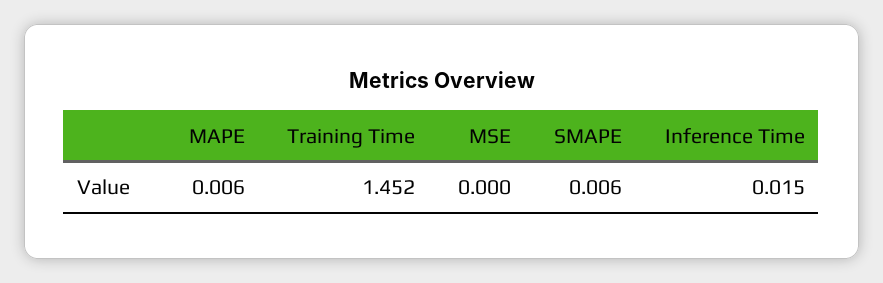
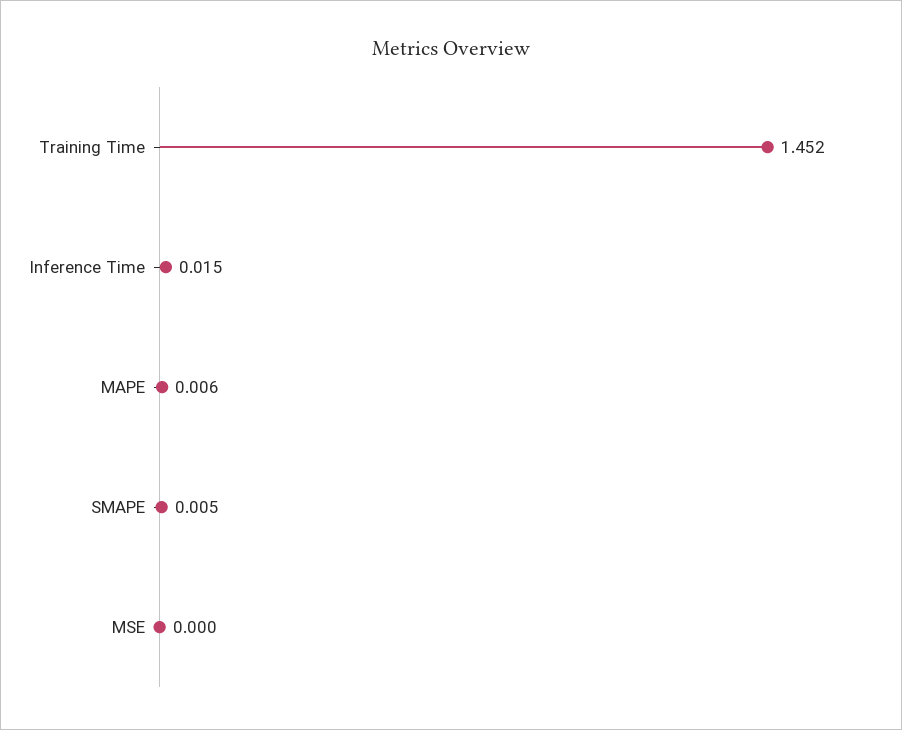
  {
    "MAPE": 0.006,
    "Training Time": 1.452,
    "MSE": 0,
-   "SMAPE": 0.006,
+   "SMAPE": 0.005,
    "Inference Time": 0.015
  }

